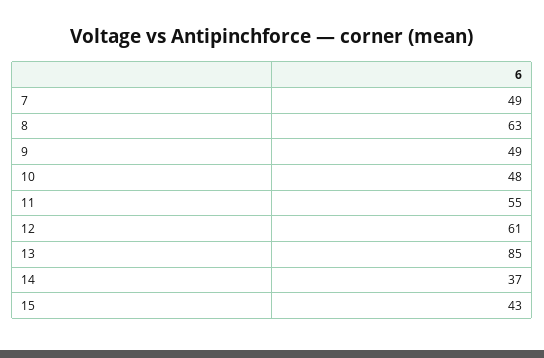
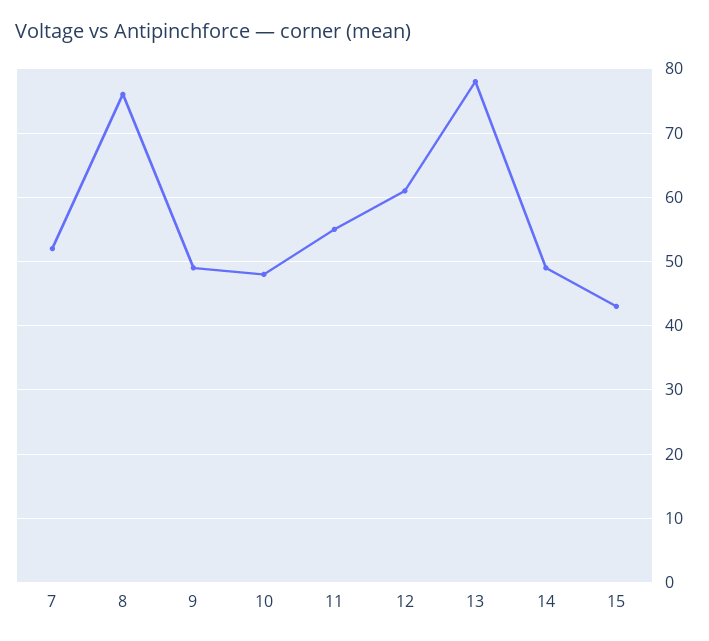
  {
-   "7": 49,
+   "7": 52,
-   "8": 63,
+   "8": 76,
    "9": 49,
    "10": 48,
    "11": 55,
    "12": 61,
-   "13": 85,
+   "13": 78,
-   "14": 37,
+   "14": 49,
    "15": 43
  }

